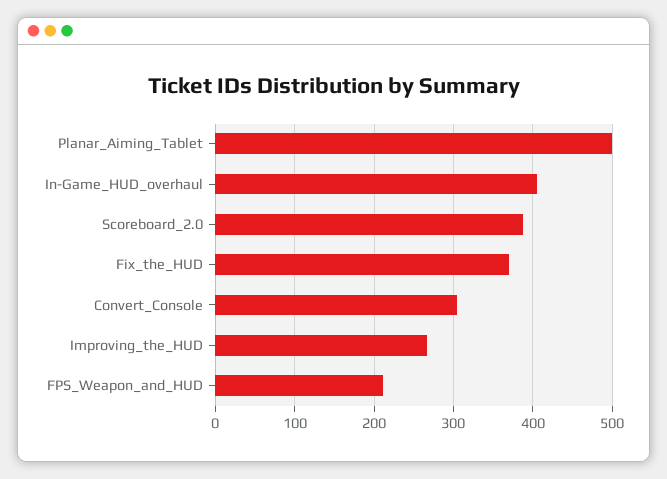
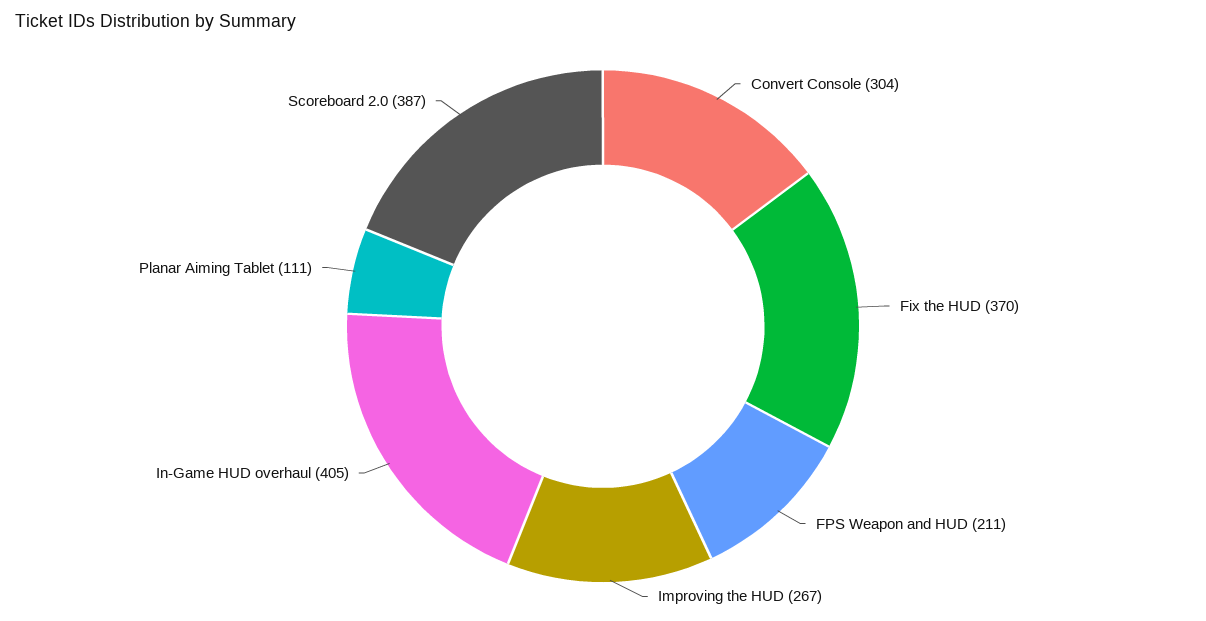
  {
-   "Planar_Aiming_Tablet": 500,
+   "Planar_Aiming_Tablet": 111,
    "In-Game_HUD_overhaul": 405,
    "Scoreboard_2.0": 387,
    "Fix_the_HUD": 370,
    "Convert_Console": 304,
    "Improving_the_HUD": 267,
    "FPS_Weapon_and_HUD": 211
  }

